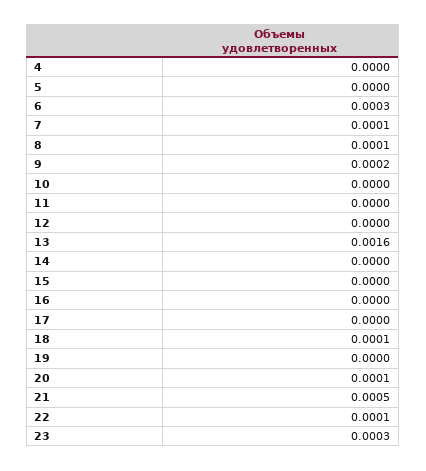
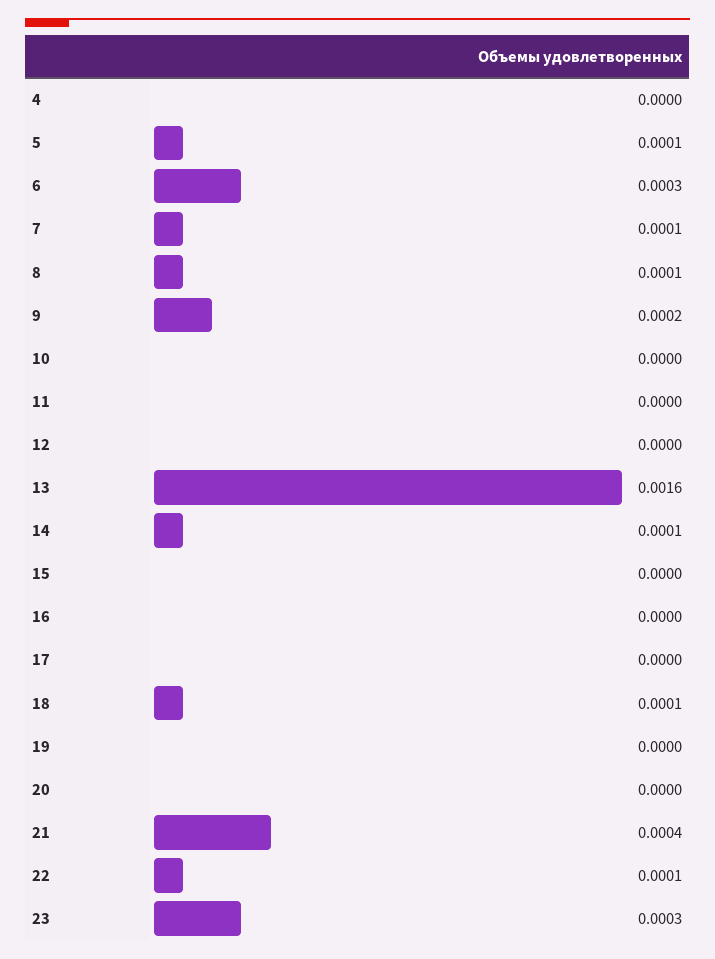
  {
    "4": 0,
-   "5": 0,
+   "5": 0.0001,
    "6": 0.0003,
    "7": 0.0001,
    "8": 0.0001,
    "9": 0.0002,
    "10": 0,
    "11": 0,
    "12": 0,
    "13": 0.0016,
-   "14": 0,
+   "14": 0.0001,
    "15": 0,
    "16": 0,
    "17": 0,
    "18": 0.0001,
    "19": 0,
-   "20": 0.0001,
+   "20": 0,
-   "21": 0.0005,
+   "21": 0.0004,
    "22": 0.0001,
    "23": 0.0003
  }

